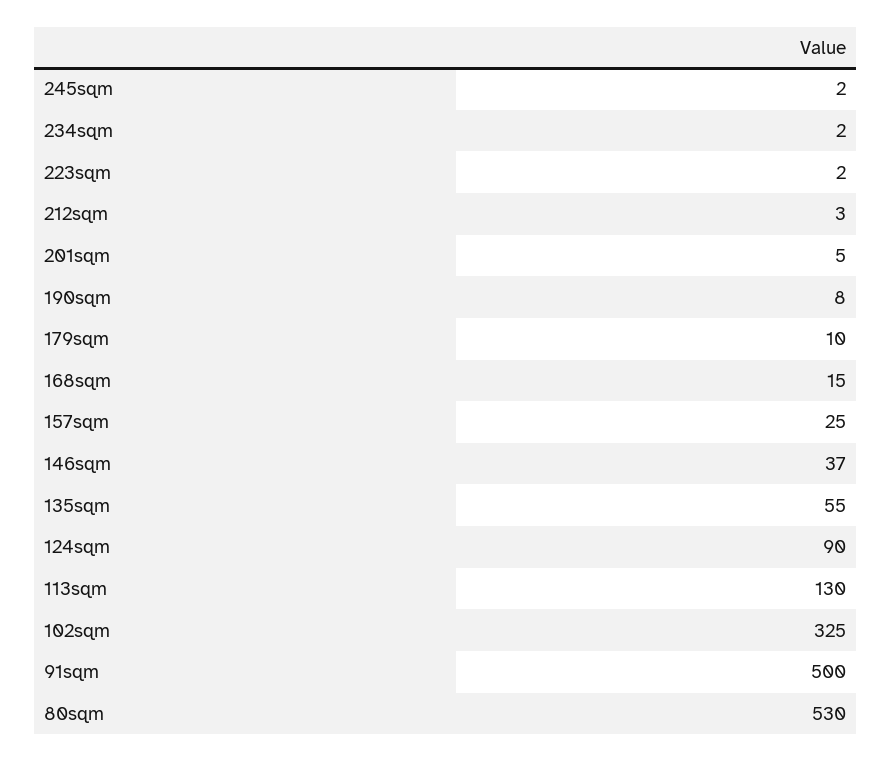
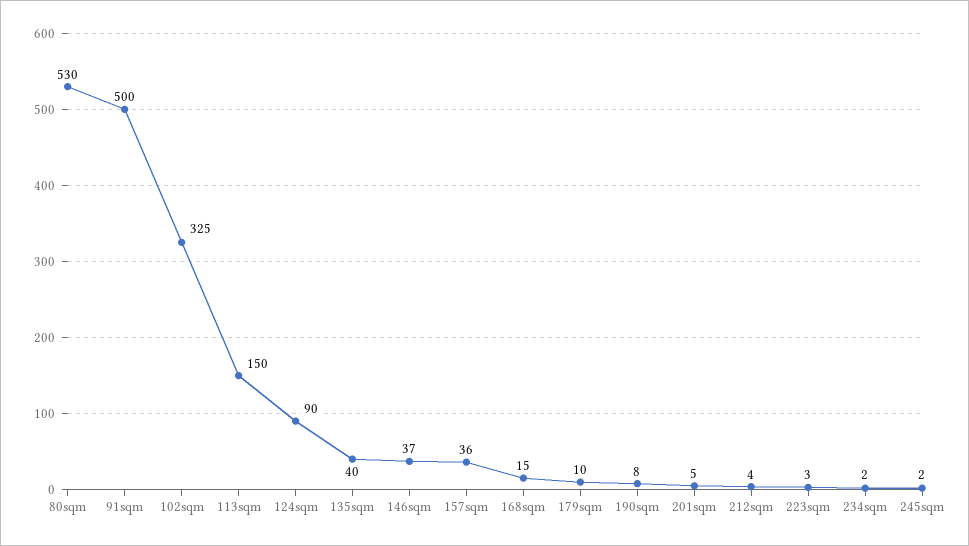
  {
    "245sqm": 2,
    "234sqm": 2,
-   "223sqm": 2,
+   "223sqm": 3,
-   "212sqm": 3,
+   "212sqm": 4,
    "201sqm": 5,
    "190sqm": 8,
    "179sqm": 10,
    "168sqm": 15,
-   "157sqm": 25,
+   "157sqm": 36,
    "146sqm": 37,
-   "135sqm": 55,
+   "135sqm": 40,
    "124sqm": 90,
-   "113sqm": 130,
+   "113sqm": 150,
    "102sqm": 325,
    "91sqm": 500,
    "80sqm": 530
  }

